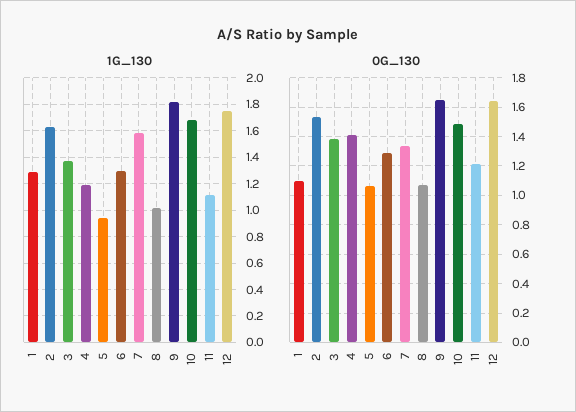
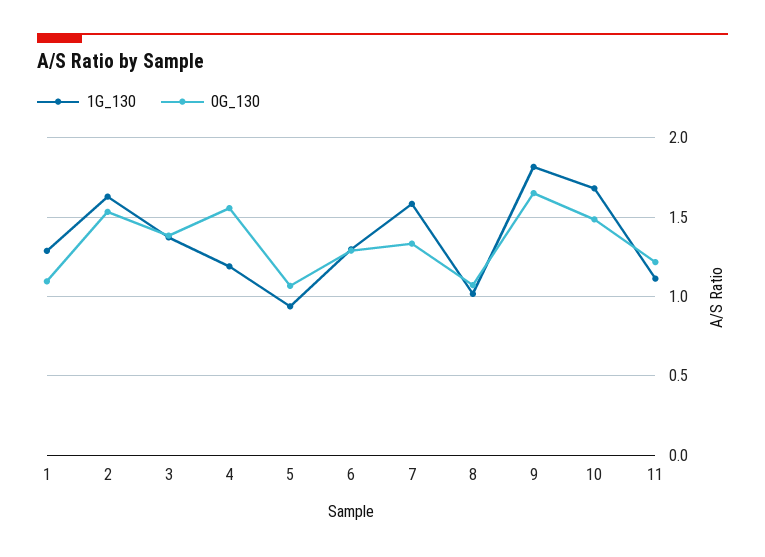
  {
    "1G_130": {
      "1": 1.3,
      "2": 1.65,
      "3": 1.35,
      "4": 1.2,
      "5": 0.95,
      "6": 1.3,
      "7": 1.6,
      "8": 1,
      "9": 1.8,
      "10": 1.7,
-     "11": 1.1,
+     "11": 1.1
-     "12": 1.75
    },
    "0G_130": {
      "1": 1.1,
      "2": 1.55,
      "3": 1.4,
-     "4": 1.4,
+     "4": 1.55,
      "5": 1.05,
      "6": 1.3,
      "7": 1.35,
      "8": 1.05,
      "9": 1.65,
      "10": 1.5,
-     "11": 1.2,
+     "11": 1.2
-     "12": 1.65
    }
  }

